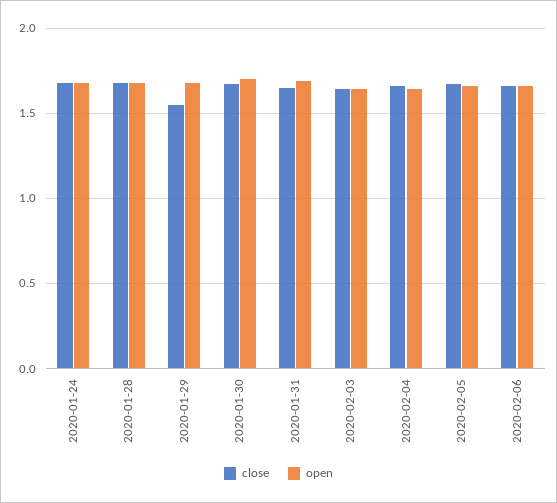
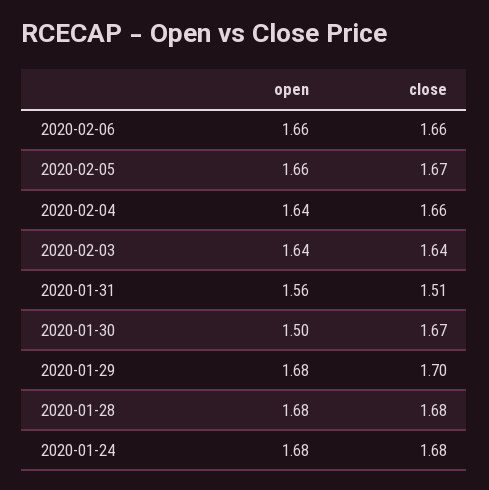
  {
    "close": {
      "2020-01-24": 1.68,
      "2020-01-28": 1.68,
-     "2020-01-29": 1.55,
+     "2020-01-29": 1.7,
      "2020-01-30": 1.67,
-     "2020-01-31": 1.65,
+     "2020-01-31": 1.51,
      "2020-02-03": 1.64,
      "2020-02-04": 1.66,
      "2020-02-05": 1.67,
      "2020-02-06": 1.66
    },
    "open": {
      "2020-01-24": 1.68,
      "2020-01-28": 1.68,
      "2020-01-29": 1.68,
-     "2020-01-30": 1.7,
+     "2020-01-30": 1.5,
-     "2020-01-31": 1.7,
+     "2020-01-31": 1.56,
      "2020-02-03": 1.64,
      "2020-02-04": 1.64,
      "2020-02-05": 1.66,
      "2020-02-06": 1.66
    }
  }

